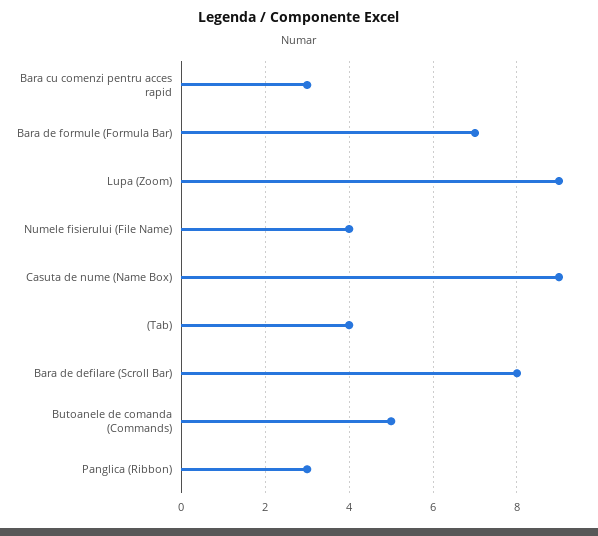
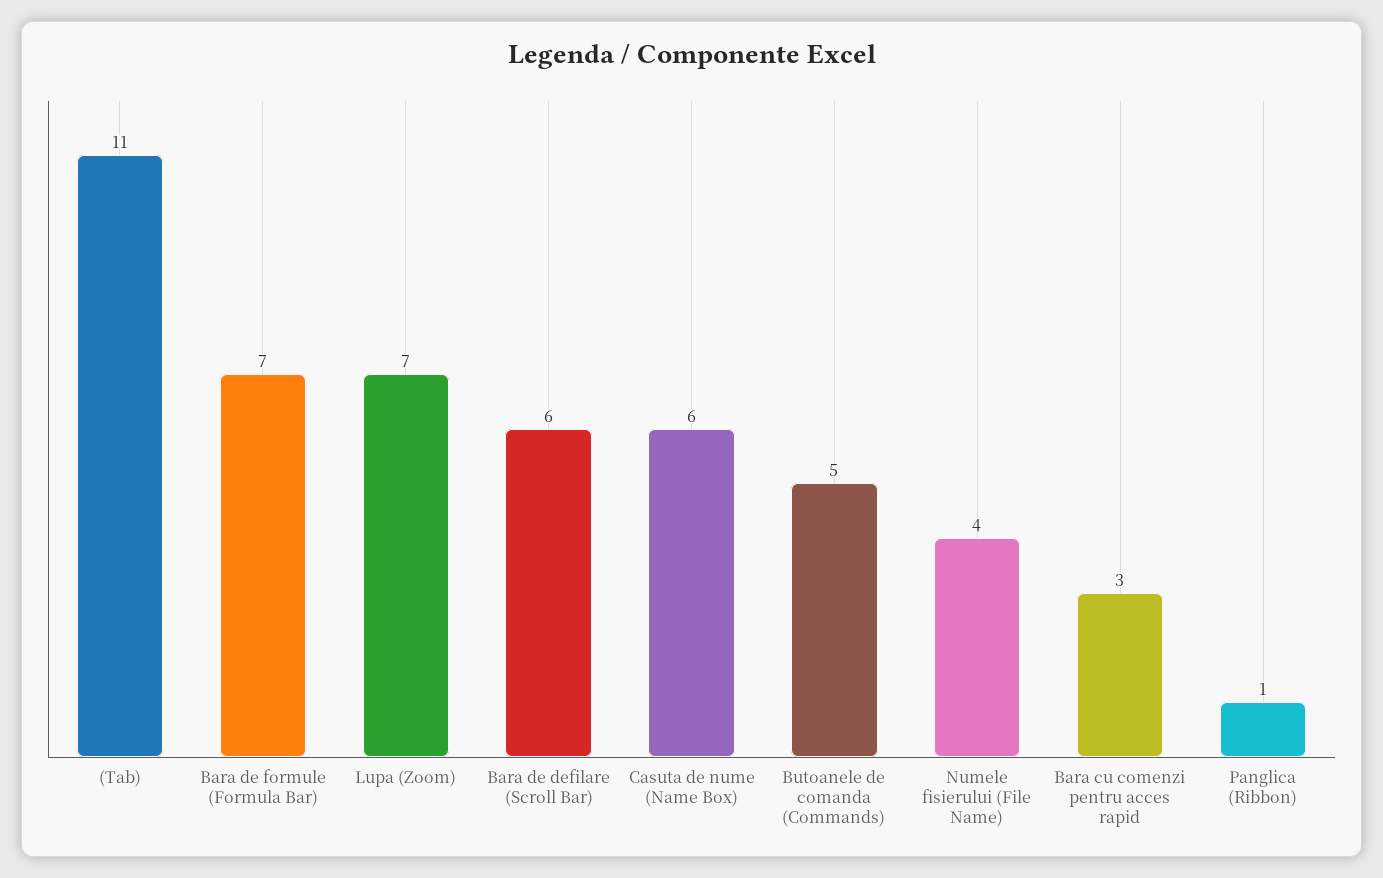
  {
    "Bara cu comenzi pentru acces rapid": 3,
    "Bara de formule (Formula Bar)": 7,
-   "Lupa (Zoom)": 9,
+   "Lupa (Zoom)": 7,
    "Numele fisierului (File Name)": 4,
-   "Casuta de nume (Name Box)": 9,
+   "Casuta de nume (Name Box)": 6,
-   "(Tab)": 4,
+   "(Tab)": 11,
-   "Bara de defilare (Scroll Bar)": 8,
+   "Bara de defilare (Scroll Bar)": 6,
    "Butoanele de comanda (Commands)": 5,
-   "Panglica (Ribbon)": 3
+   "Panglica (Ribbon)": 1
  }

